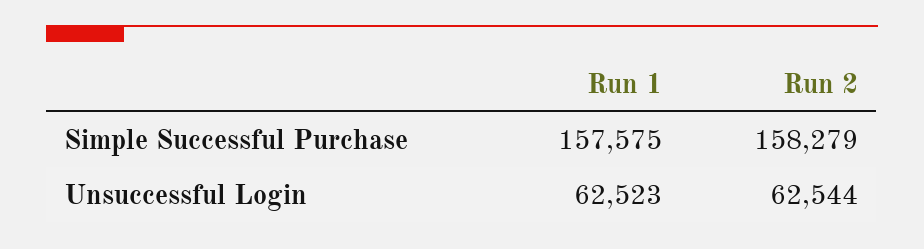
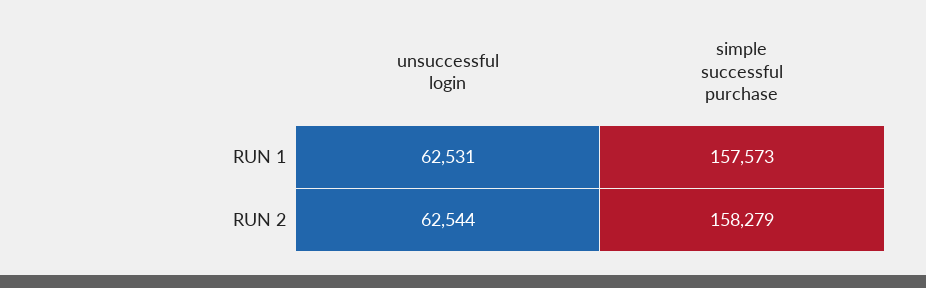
  {
    "Run 1": {
-     "Simple Successful Purchase": 157575,
+     "Simple Successful Purchase": 157573,
-     "Unsuccessful Login": 62523
+     "Unsuccessful Login": 62531
    },
    "Run 2": {
      "Simple Successful Purchase": 158279,
      "Unsuccessful Login": 62544
    }
  }

